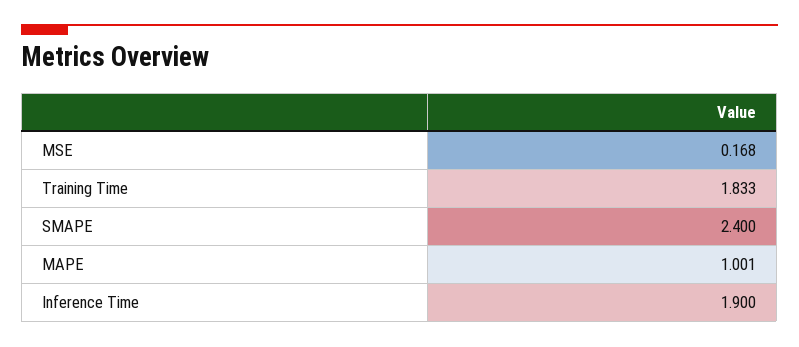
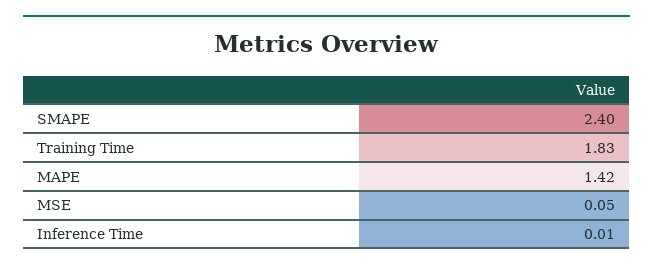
  {
-   "MSE": 0.168,
+   "MSE": 0.05,
    "Training Time": 1.833,
    "SMAPE": 2.4,
-   "MAPE": 1.001,
+   "MAPE": 1.42,
-   "Inference Time": 1.9
+   "Inference Time": 0.01
  }

